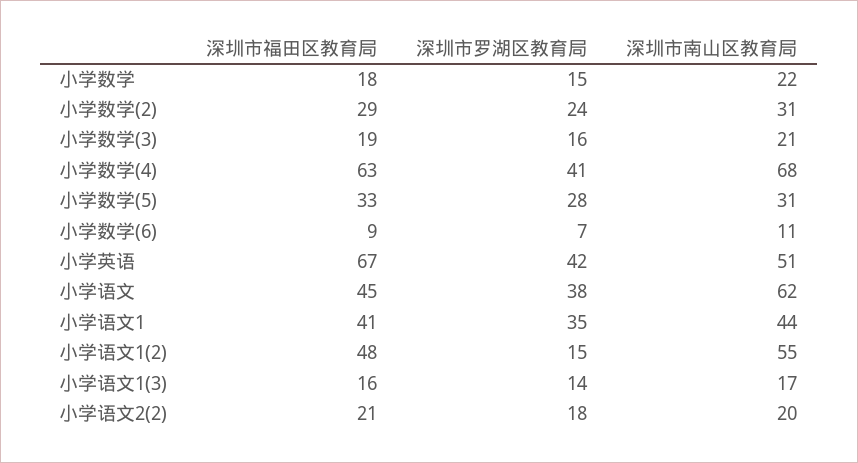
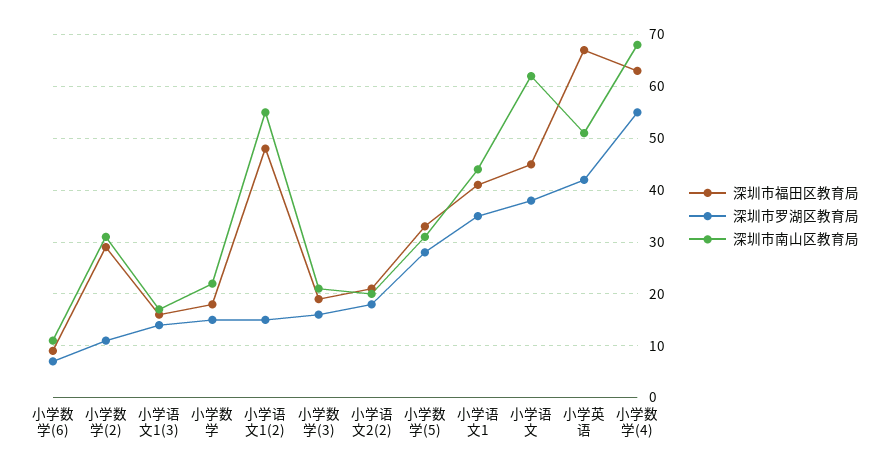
  {
    "深圳市福田区教育局": {
      "小学数学": 18,
      "小学数学(2)": 29,
      "小学数学(3)": 19,
      "小学数学(4)": 63,
      "小学数学(5)": 33,
      "小学数学(6)": 9,
      "小学英语": 67,
      "小学语文": 45,
      "小学语文1": 41,
      "小学语文1(2)": 48,
      "小学语文1(3)": 16,
      "小学语文2(2)": 21
    },
    "深圳市罗湖区教育局": {
      "小学数学": 15,
-     "小学数学(2)": 24,
+     "小学数学(2)": 10,
      "小学数学(3)": 16,
-     "小学数学(4)": 41,
+     "小学数学(4)": 55,
      "小学数学(5)": 28,
      "小学数学(6)": 7,
      "小学英语": 42,
      "小学语文": 38,
      "小学语文1": 35,
      "小学语文1(2)": 15,
      "小学语文1(3)": 14,
      "小学语文2(2)": 18
    },
    "深圳市南山区教育局": {
      "小学数学": 22,
      "小学数学(2)": 31,
      "小学数学(3)": 21,
      "小学数学(4)": 68,
      "小学数学(5)": 31,
      "小学数学(6)": 11,
      "小学英语": 51,
      "小学语文": 62,
      "小学语文1": 44,
      "小学语文1(2)": 55,
      "小学语文1(3)": 17,
      "小学语文2(2)": 20
    }
  }

